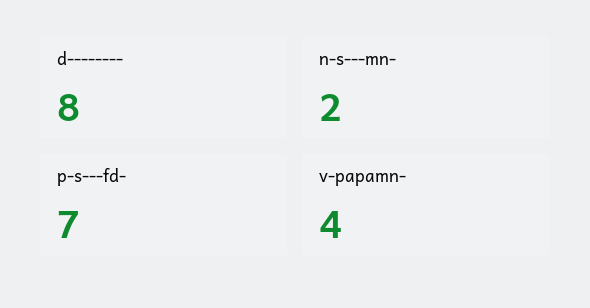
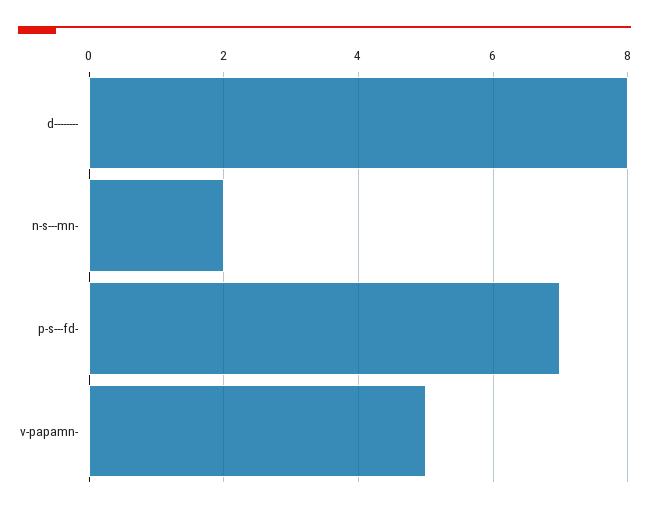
  {
    "d--------": 8,
    "n-s---mn-": 2,
    "p-s---fd-": 7,
-   "v-papamn-": 4
+   "v-papamn-": 5
  }

